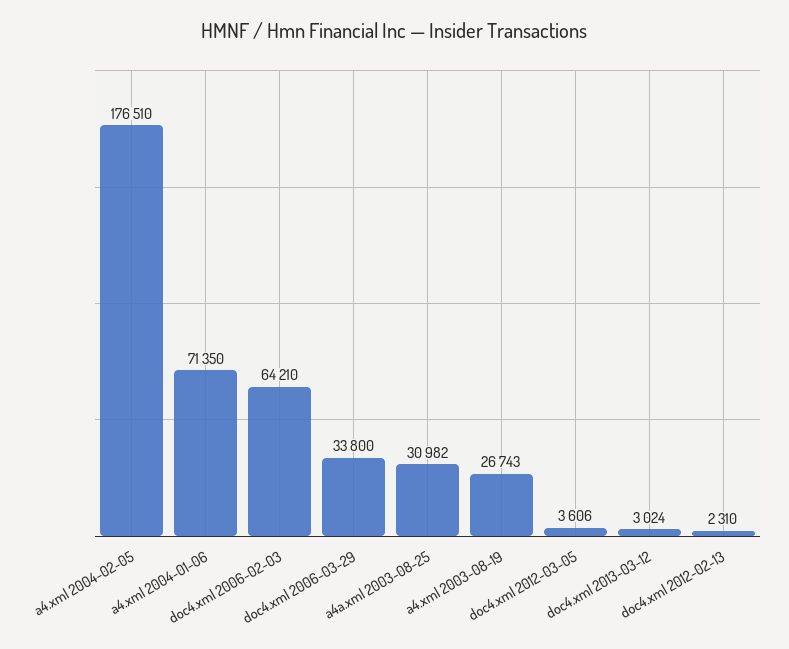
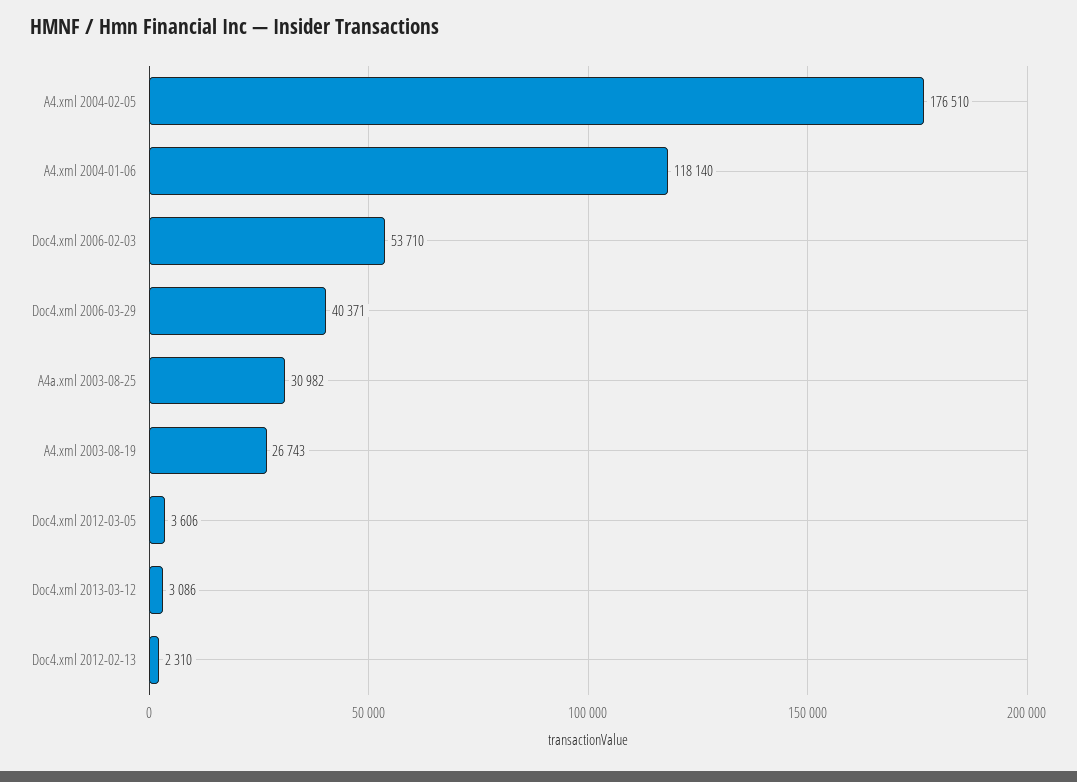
  {
    "a4.xml 2004-02-05": 176510,
-   "a4.xml 2004-01-06": 71350,
+   "a4.xml 2004-01-06": 118140,
-   "doc4.xml 2006-02-03": 64210,
+   "doc4.xml 2006-02-03": 53710,
-   "doc4.xml 2006-03-29": 33800,
+   "doc4.xml 2006-03-29": 40371,
    "a4a.xml 2003-08-25": 30982,
    "a4.xml 2003-08-19": 26743,
    "doc4.xml 2012-03-05": 3606,
-   "doc4.xml 2013-03-12": 3024,
+   "doc4.xml 2013-03-12": 3086,
    "doc4.xml 2012-02-13": 2310
  }

